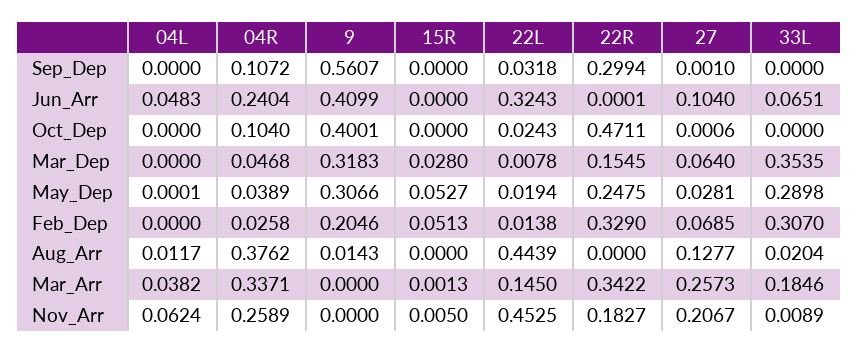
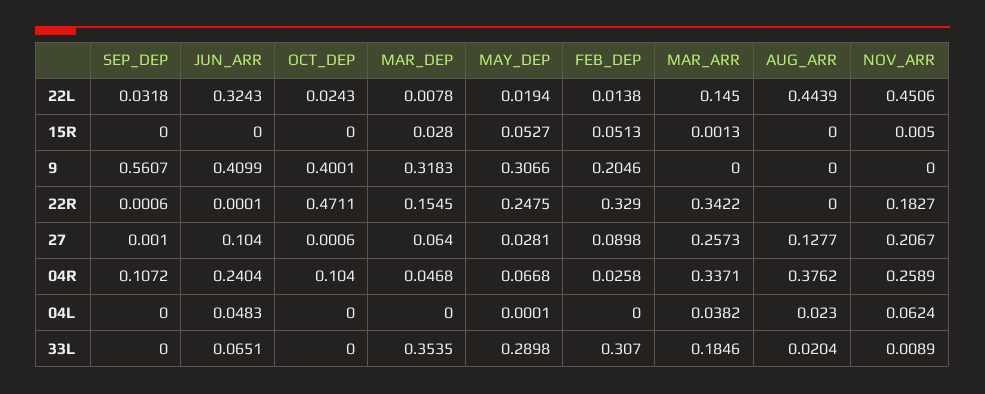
  {
    "04L": {
      "Sep_Dep": 0,
      "Jun_Arr": 0.0483,
      "Oct_Dep": 0,
      "Mar_Dep": 0,
      "May_Dep": 0.0001,
      "Feb_Dep": 0,
-     "Aug_Arr": 0.0117,
+     "Aug_Arr": 0.023,
      "Mar_Arr": 0.0382,
      "Nov_Arr": 0.0624
    },
    "04R": {
      "Sep_Dep": 0.1072,
      "Jun_Arr": 0.2404,
      "Oct_Dep": 0.104,
      "Mar_Dep": 0.0468,
-     "May_Dep": 0.0389,
+     "May_Dep": 0.0668,
      "Feb_Dep": 0.0258,
      "Aug_Arr": 0.3762,
      "Mar_Arr": 0.3371,
      "Nov_Arr": 0.2589
    },
    "9": {
      "Sep_Dep": 0.5607,
      "Jun_Arr": 0.4099,
      "Oct_Dep": 0.4001,
      "Mar_Dep": 0.3183,
      "May_Dep": 0.3066,
      "Feb_Dep": 0.2046,
-     "Aug_Arr": 0.0143,
+     "Aug_Arr": 0,
      "Mar_Arr": 0,
      "Nov_Arr": 0
    },
    "15R": {
      "Sep_Dep": 0,
      "Jun_Arr": 0,
      "Oct_Dep": 0,
      "Mar_Dep": 0.028,
      "May_Dep": 0.0527,
      "Feb_Dep": 0.0513,
      "Aug_Arr": 0,
      "Mar_Arr": 0.0013,
      "Nov_Arr": 0.005
    },
    "22L": {
      "Sep_Dep": 0.0318,
      "Jun_Arr": 0.3243,
      "Oct_Dep": 0.0243,
      "Mar_Dep": 0.0078,
      "May_Dep": 0.0194,
      "Feb_Dep": 0.0138,
      "Aug_Arr": 0.4439,
      "Mar_Arr": 0.145,
-     "Nov_Arr": 0.4525
+     "Nov_Arr": 0.4506
    },
    "22R": {
-     "Sep_Dep": 0.2994,
+     "Sep_Dep": 0.0006,
      "Jun_Arr": 0.0001,
      "Oct_Dep": 0.4711,
      "Mar_Dep": 0.1545,
      "May_Dep": 0.2475,
      "Feb_Dep": 0.329,
      "Aug_Arr": 0,
      "Mar_Arr": 0.3422,
      "Nov_Arr": 0.1827
    },
    "27": {
      "Sep_Dep": 0.001,
      "Jun_Arr": 0.104,
      "Oct_Dep": 0.0006,
      "Mar_Dep": 0.064,
      "May_Dep": 0.0281,
-     "Feb_Dep": 0.0685,
+     "Feb_Dep": 0.0898,
      "Aug_Arr": 0.1277,
      "Mar_Arr": 0.2573,
      "Nov_Arr": 0.2067
    },
    "33L": {
      "Sep_Dep": 0,
      "Jun_Arr": 0.0651,
      "Oct_Dep": 0,
      "Mar_Dep": 0.3535,
      "May_Dep": 0.2898,
      "Feb_Dep": 0.307,
      "Aug_Arr": 0.0204,
      "Mar_Arr": 0.1846,
      "Nov_Arr": 0.0089
    }
  }

